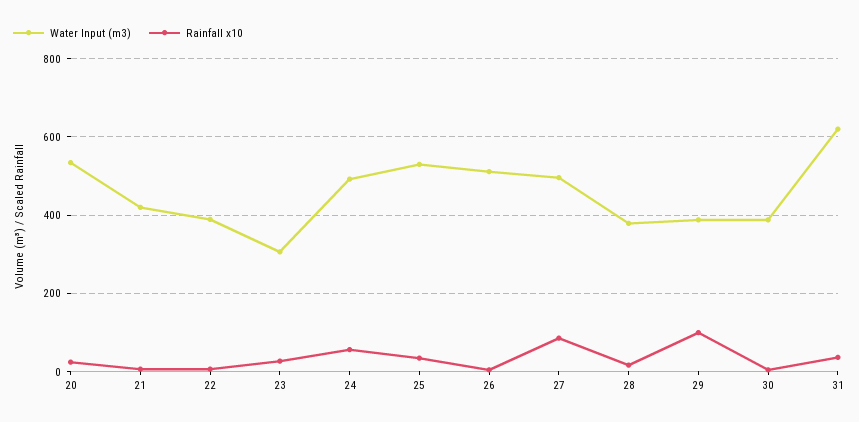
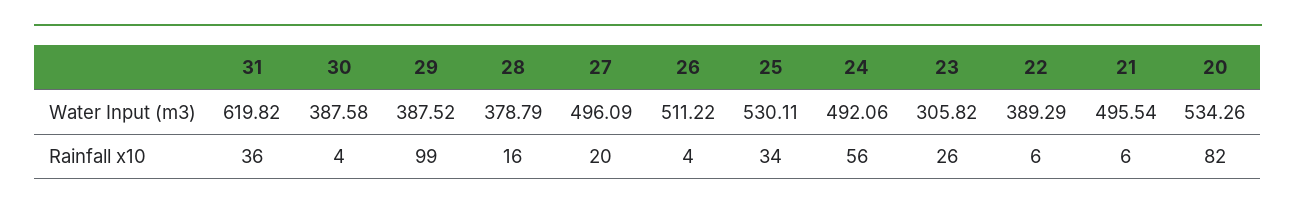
  {
    "Water Input (m3)": {
      "20": 534.26,
-     "21": 420,
+     "21": 495.54,
      "22": 389.29,
      "23": 305.82,
      "24": 492.06,
      "25": 530.11,
      "26": 511.22,
      "27": 496.09,
      "28": 378.79,
      "29": 387.52,
      "30": 387.58,
      "31": 619.82
    },
    "Rainfall x10": {
-     "20": 20,
+     "20": 82,
      "21": 6,
      "22": 6,
      "23": 26,
      "24": 56,
      "25": 34,
      "26": 4,
-     "27": 80,
+     "27": 20,
      "28": 16,
      "29": 99,
      "30": 4,
      "31": 36
    }
  }

